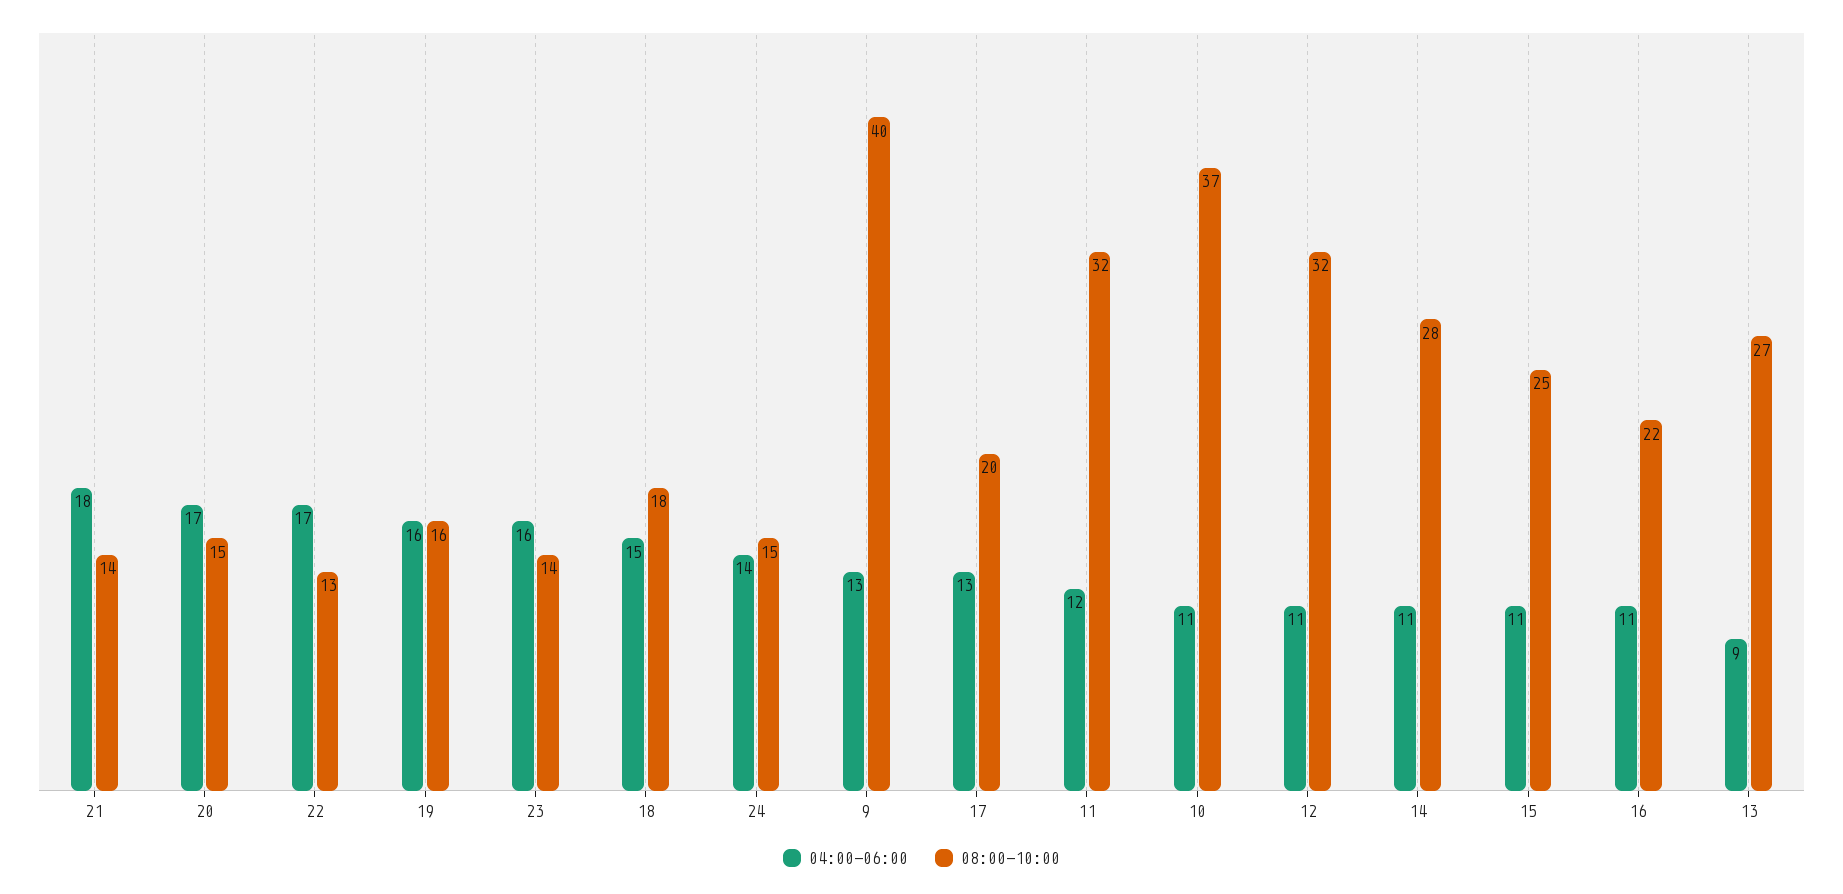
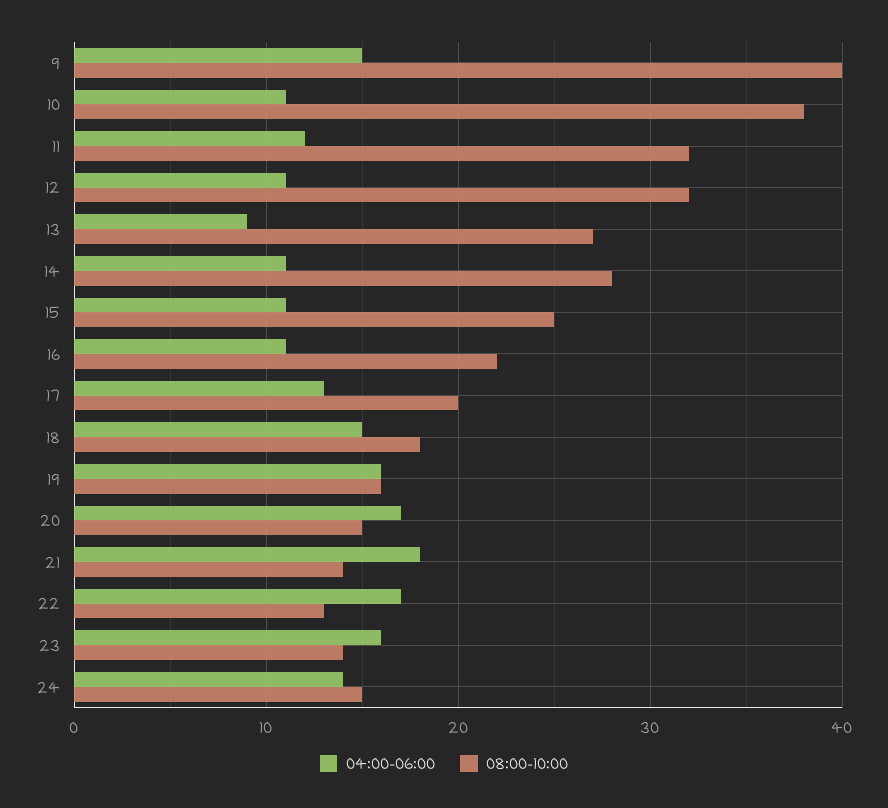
  {
    "04:00-06:00": {
      "21": 18,
      "20": 17,
      "22": 17,
      "19": 16,
      "23": 16,
      "18": 15,
      "24": 14,
-     "9": 13,
+     "9": 15,
      "17": 13,
      "11": 12,
      "10": 11,
      "12": 11,
      "14": 11,
      "15": 11,
      "16": 11,
      "13": 9
    },
    "08:00-10:00": {
      "21": 14,
      "20": 15,
      "22": 13,
      "19": 16,
      "23": 14,
      "18": 18,
      "24": 15,
      "9": 40,
      "17": 20,
      "11": 32,
-     "10": 37,
+     "10": 38,
      "12": 32,
      "14": 28,
      "15": 25,
      "16": 22,
      "13": 27
    }
  }

